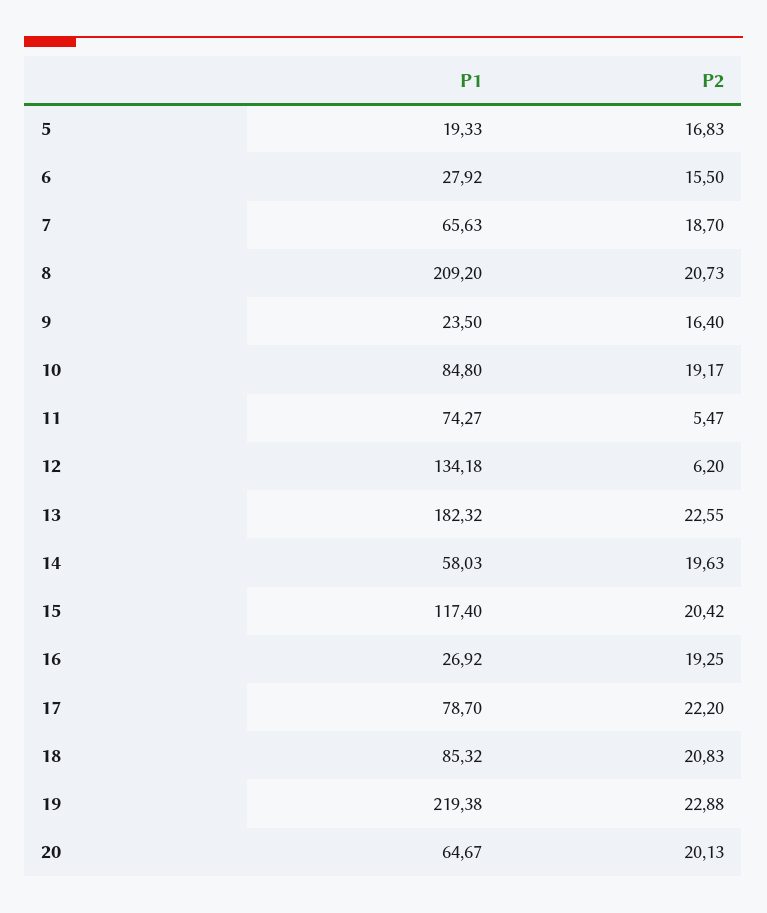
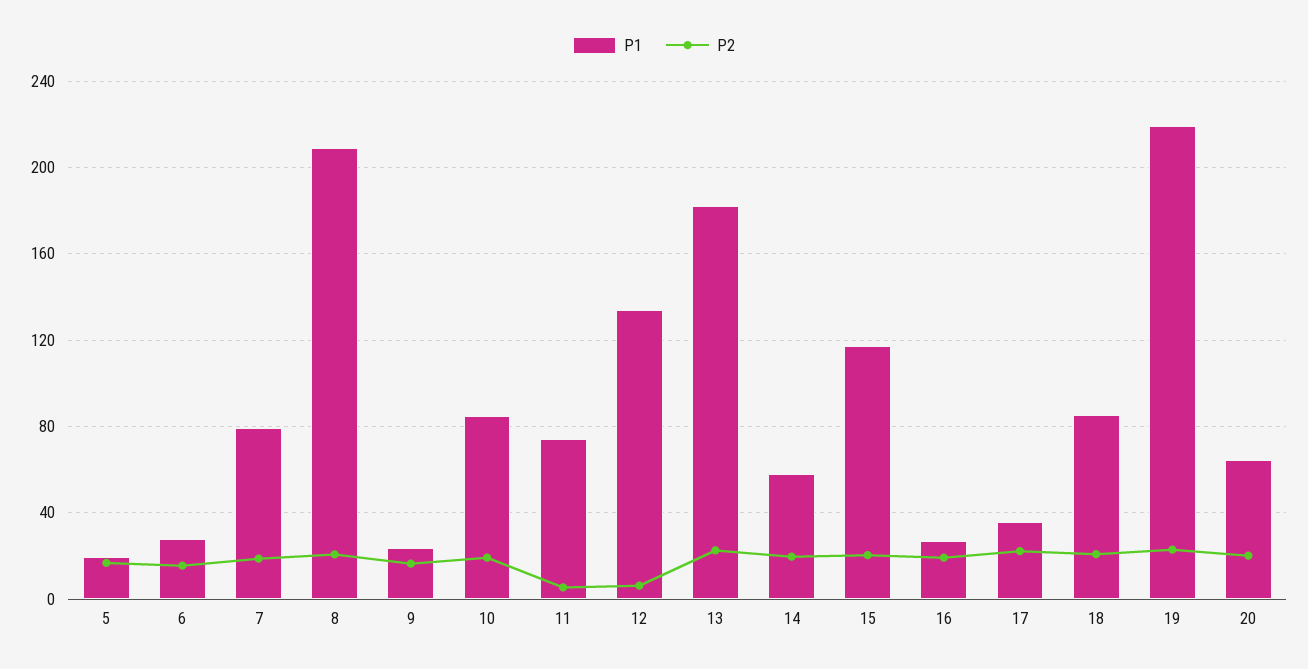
  {
    "P1": {
      "5": 19.33,
      "6": 27.92,
-     "7": 65.63,
+     "7": 80,
      "8": 209.2,
      "9": 23.5,
      "10": 84.8,
      "11": 74.27,
      "12": 134.18,
      "13": 182.32,
      "14": 58.03,
      "15": 117.4,
      "16": 26.92,
-     "17": 78.7,
+     "17": 35,
      "18": 85.32,
      "19": 219.38,
      "20": 64.67
    },
    "P2": {
      "5": 16.83,
      "6": 15.5,
      "7": 18.7,
      "8": 20.73,
      "9": 16.4,
      "10": 19.17,
      "11": 5.47,
      "12": 6.2,
      "13": 22.55,
      "14": 19.63,
      "15": 20.42,
      "16": 19.25,
      "17": 22.2,
      "18": 20.83,
      "19": 22.88,
      "20": 20.13
    }
  }

